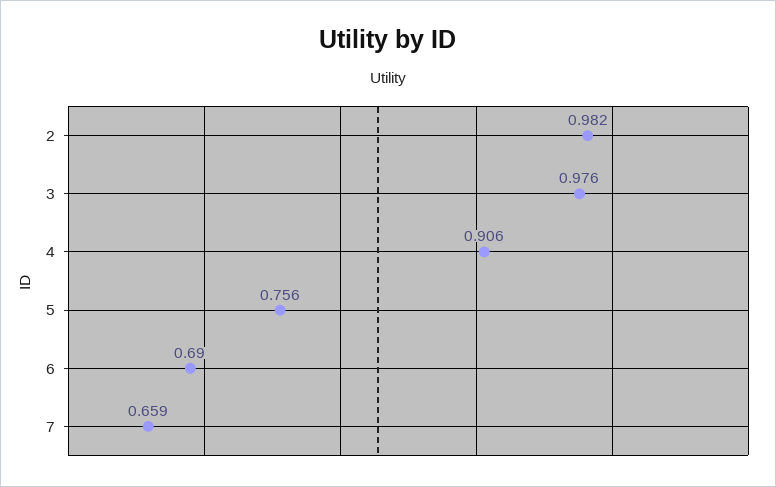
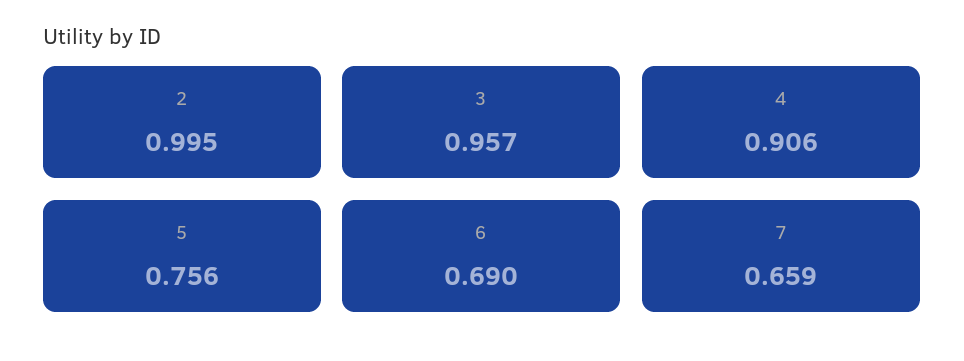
  {
-   "2": 0.982,
+   "2": 0.995,
-   "3": 0.976,
+   "3": 0.957,
    "4": 0.906,
    "5": 0.756,
    "6": 0.69,
    "7": 0.659
  }

